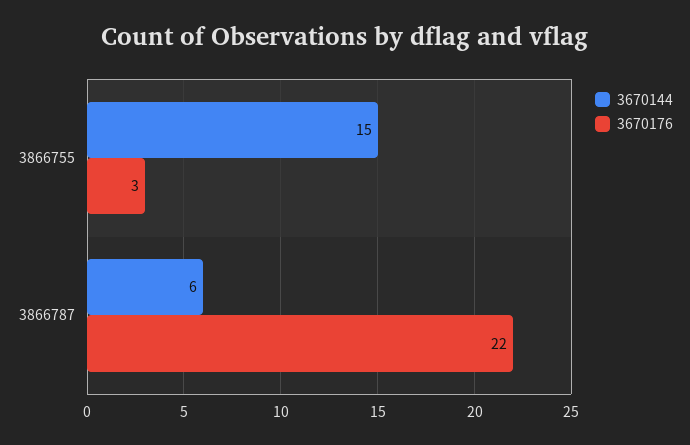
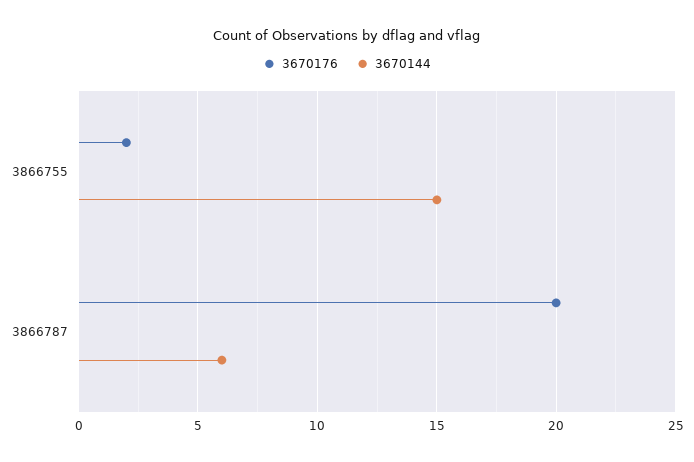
  {
    "3670144": {
      "3866755": 15,
      "3866787": 6
    },
    "3670176": {
-     "3866755": 3,
+     "3866755": 2,
-     "3866787": 22
+     "3866787": 20
    }
  }

